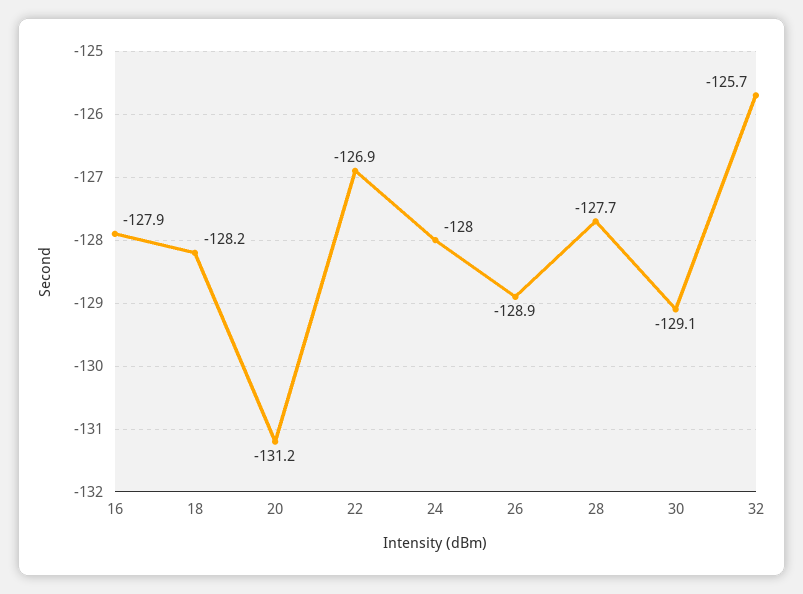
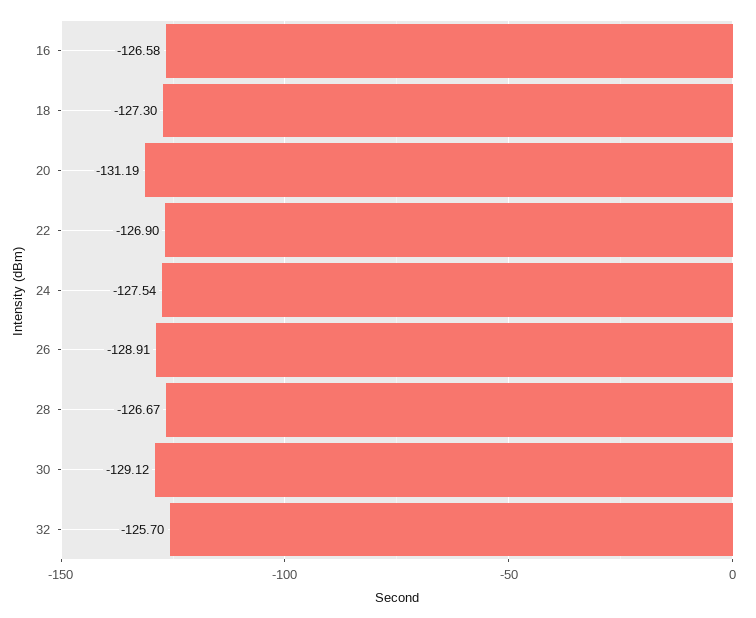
  {
-   "16": -127.9,
+   "16": -126.58,
-   "18": -128.2,
+   "18": -127.3,
    "20": -131.19,
    "22": -126.9,
-   "24": -128,
+   "24": -127.54,
    "26": -128.91,
-   "28": -127.7,
+   "28": -126.67,
    "30": -129.12,
    "32": -125.7
  }

